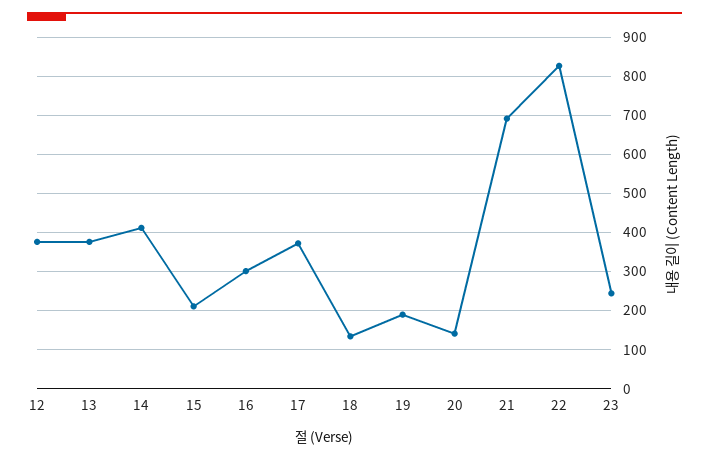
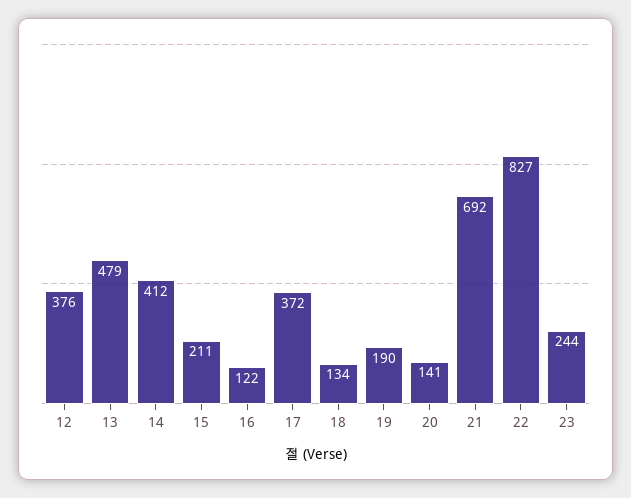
  {
    "12": 376,
-   "13": 380,
+   "13": 479,
    "14": 412,
    "15": 211,
-   "16": 300,
+   "16": 122,
    "17": 372,
    "18": 134,
    "19": 190,
    "20": 141,
    "21": 692,
    "22": 827,
    "23": 244
  }

